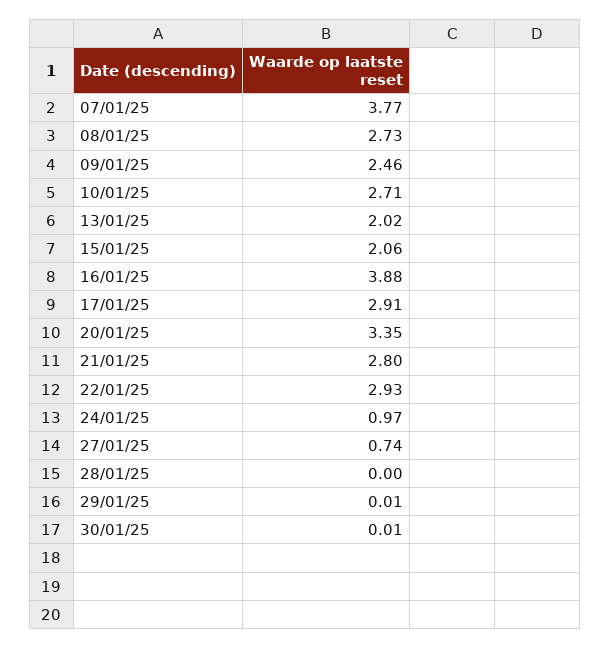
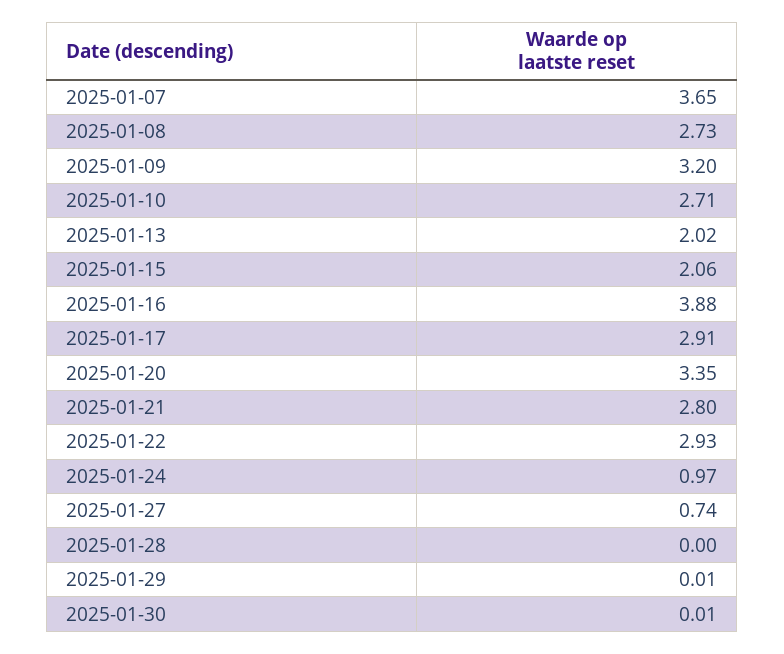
  {
-   "07/01/25": 3.77,
+   "07/01/25": 3.65,
    "08/01/25": 2.73,
-   "09/01/25": 2.46,
+   "09/01/25": 3.2,
    "10/01/25": 2.71,
    "13/01/25": 2.02,
    "15/01/25": 2.06,
    "16/01/25": 3.88,
    "17/01/25": 2.91,
    "20/01/25": 3.35,
    "21/01/25": 2.8,
    "22/01/25": 2.93,
    "24/01/25": 0.97,
    "27/01/25": 0.74,
    "28/01/25": 0,
    "29/01/25": 0.01,
    "30/01/25": 0.01
  }

